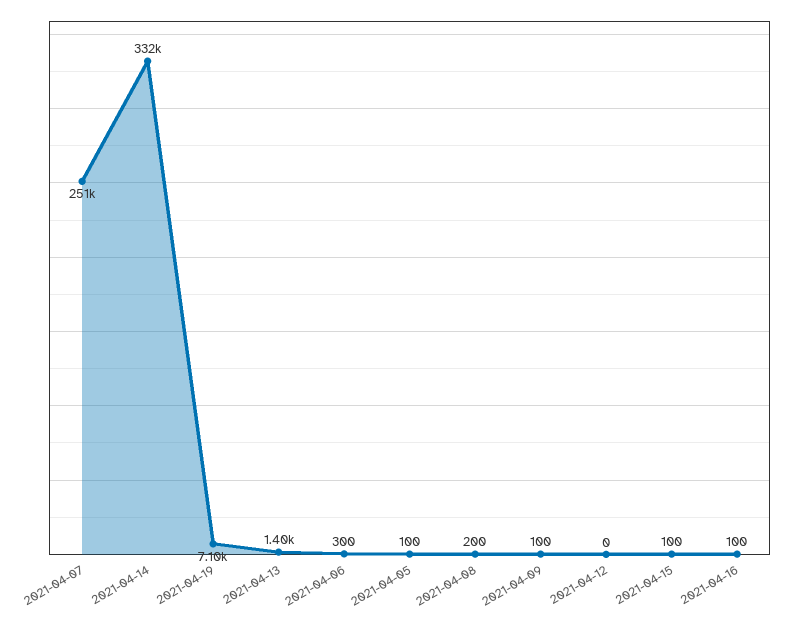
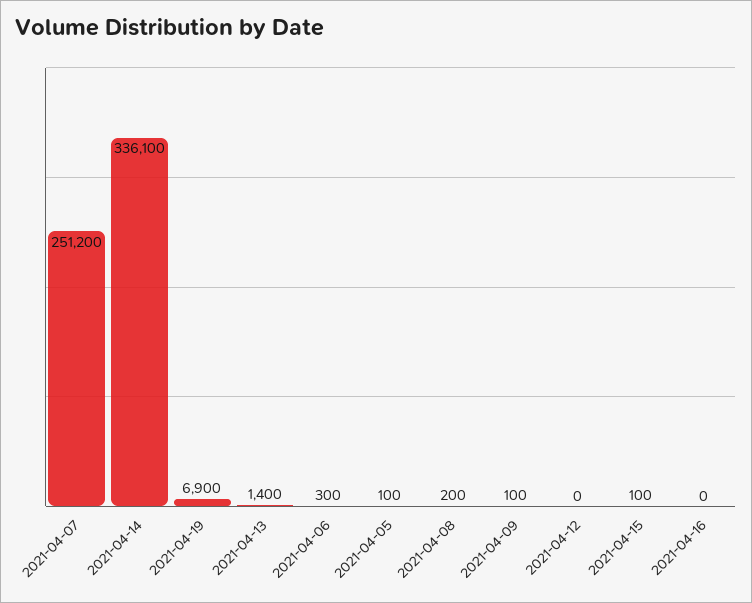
  {
    "2021-04-07": 251200,
-   "2021-04-14": 332000,
+   "2021-04-14": 336100,
-   "2021-04-19": 7100,
+   "2021-04-19": 6900,
    "2021-04-13": 1400,
    "2021-04-06": 300,
    "2021-04-05": 100,
    "2021-04-08": 200,
    "2021-04-09": 100,
    "2021-04-12": 0,
    "2021-04-15": 100,
-   "2021-04-16": 100
+   "2021-04-16": 0
  }

